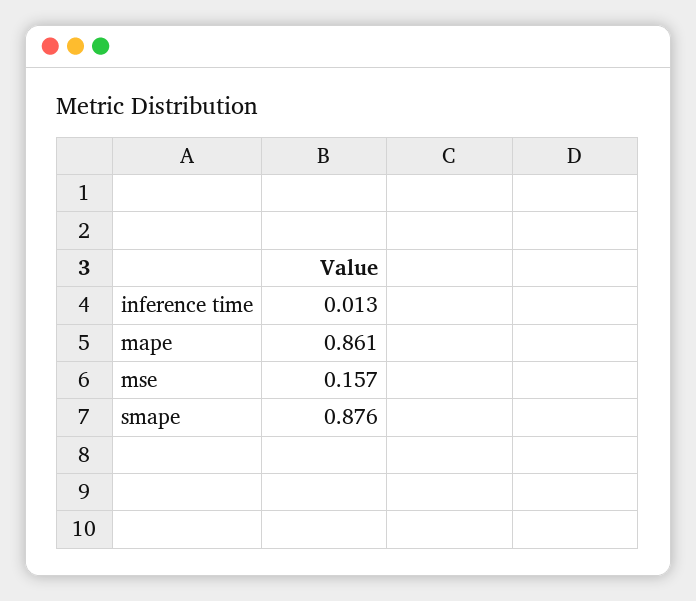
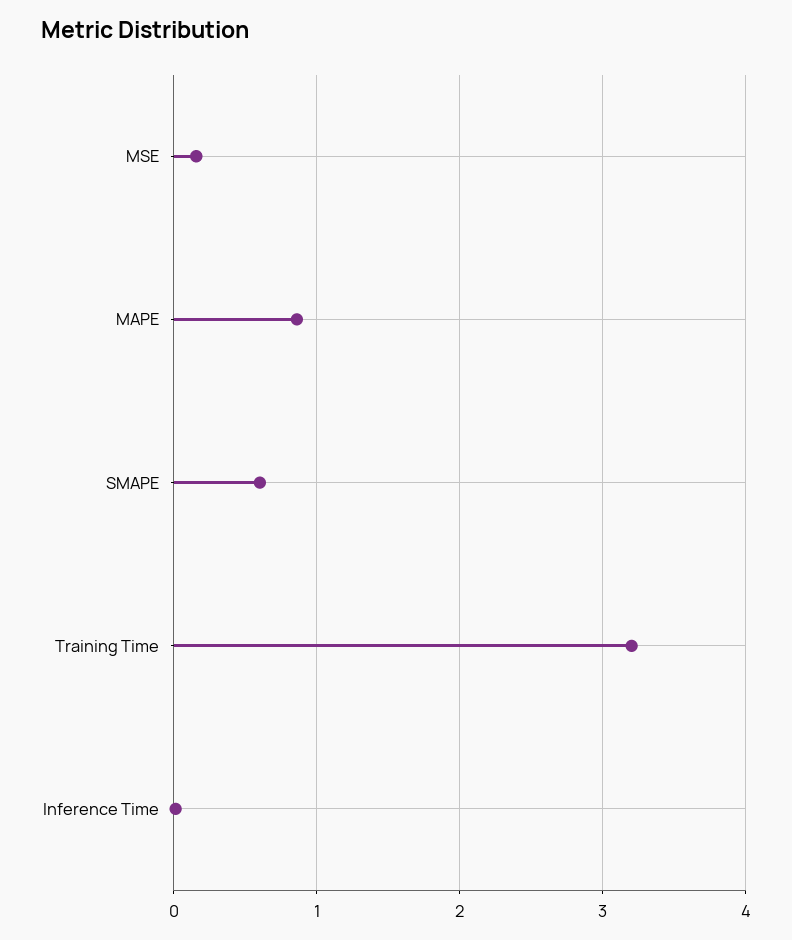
  {
    "inference time": 0.013,
    "mape": 0.861,
    "mse": 0.157,
-   "smape": 0.876
+   "smape": 0.6,
+   "Training Time": 3.2
  }

